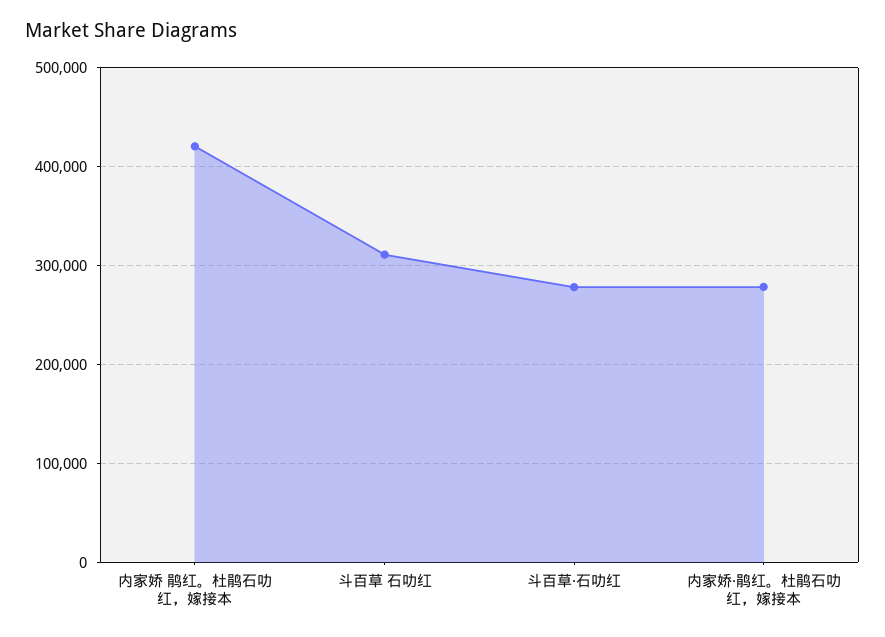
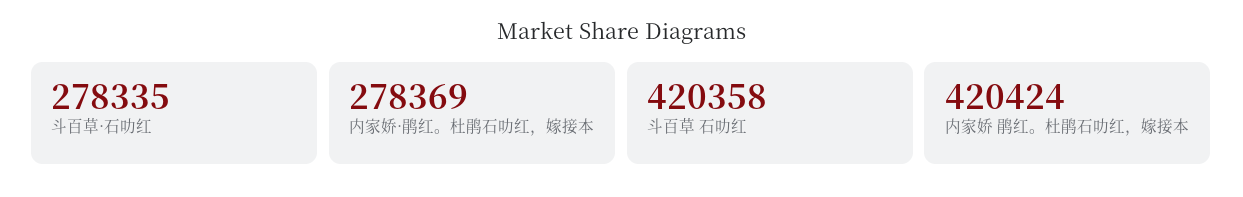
  {
    "内家娇 鹃红。杜鹃石叻红，嫁接本": 420424,
-   "斗百草 石叻红": 310000,
+   "斗百草 石叻红": 420358,
    "斗百草·石叻红": 278335,
    "内家娇·鹃红。杜鹃石叻红，嫁接本": 278369
  }

